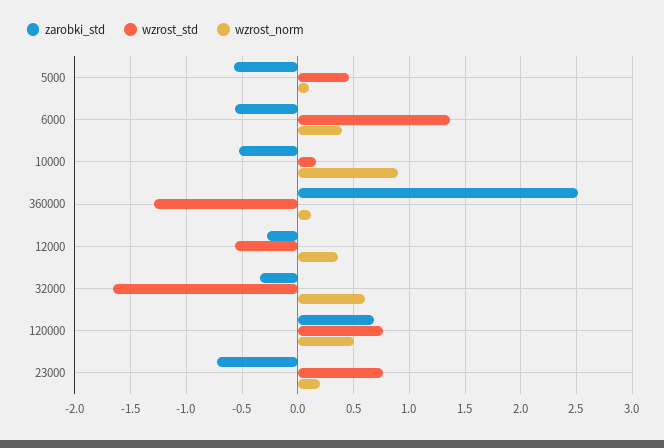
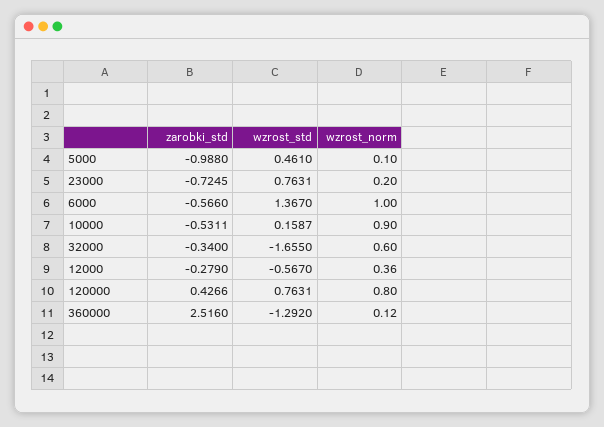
  {
    "zarobki_std": {
-     "5000": -0.6,
+     "5000": -0.988,
      "6000": -0.566,
      "10000": -0.5311,
      "360000": 2.516,
      "12000": -0.279,
      "32000": -0.34,
-     "120000": 0.7,
+     "120000": 0.4266,
      "23000": -0.7245
    },
    "wzrost_std": {
      "5000": 0.461,
      "6000": 1.367,
      "10000": 0.1587,
      "360000": -1.292,
      "12000": -0.567,
      "32000": -1.655,
      "120000": 0.7631,
      "23000": 0.7631
    },
    "wzrost_norm": {
      "5000": 0.1,
-     "6000": 0.4,
+     "6000": 1,
      "10000": 0.9,
      "360000": 0.12,
      "12000": 0.36,
      "32000": 0.6,
-     "120000": 0.5,
+     "120000": 0.8,
      "23000": 0.2
    }
  }

